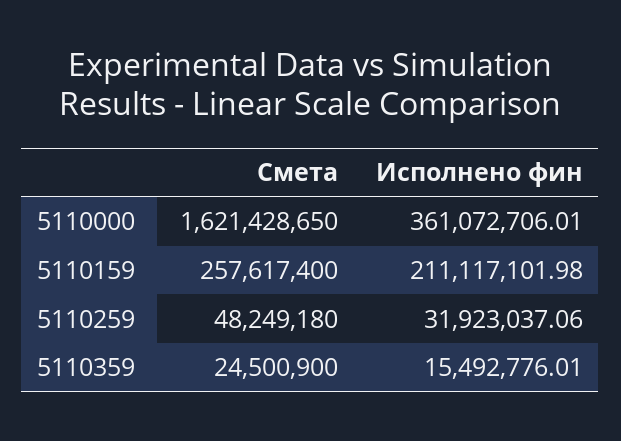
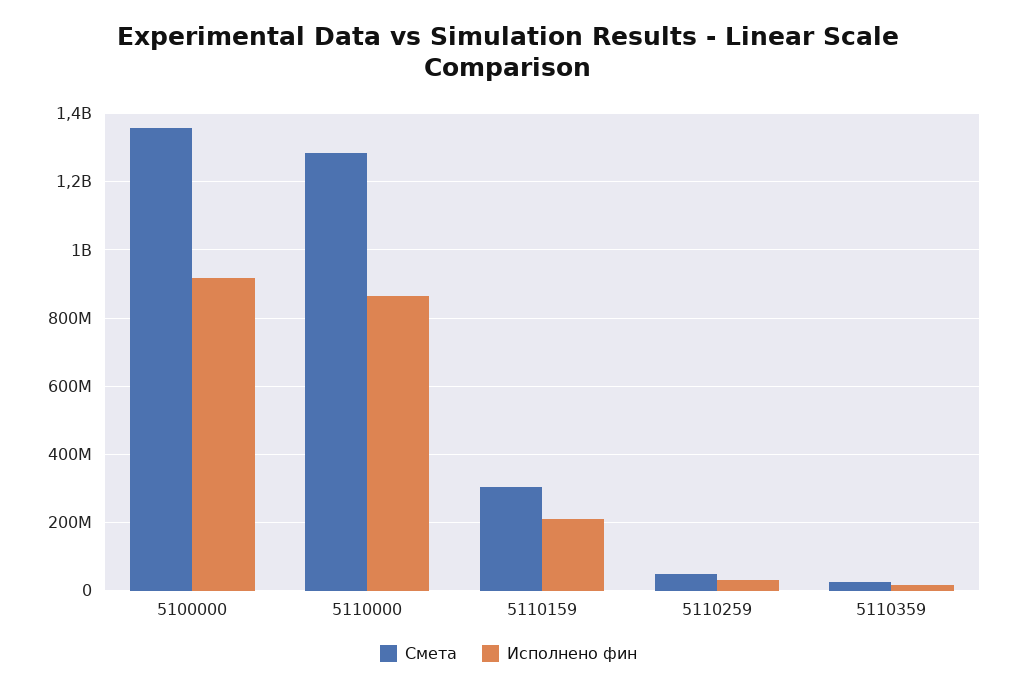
  {
    "Смета": {
-     "5110000": 1621428650,
+     "5110000": 1280000000,
-     "5110159": 257617400,
+     "5110159": 300000000,
      "5110259": 48249180,
-     "5110359": 24500900
+     "5110359": 24500900,
+     "5100000": 1360000000
    },
    "Исполнено фин": {
-     "5110000": 361072706.01,
+     "5110000": 860000000,
      "5110159": 211117101.98,
      "5110259": 31923037.06,
-     "5110359": 15492776.01
+     "5110359": 15492776.01,
+     "5100000": 920000000
    }
  }

